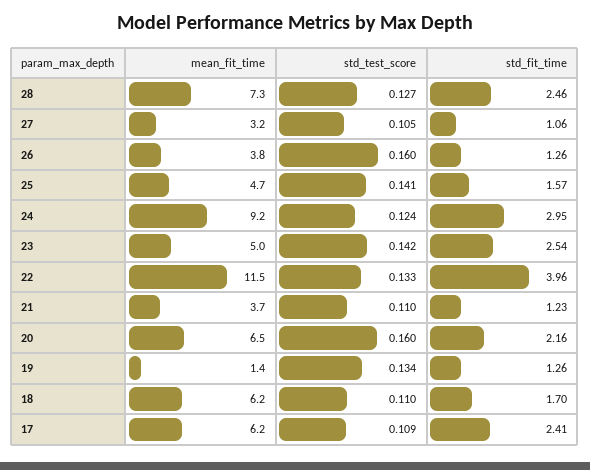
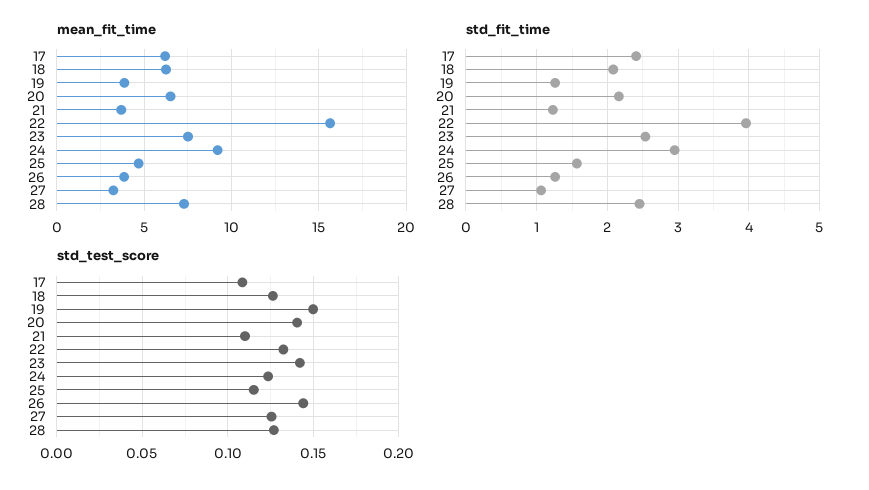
  {
    "mean_fit_time": {
      "28": 7.3,
      "27": 3.2,
      "26": 3.8,
      "25": 4.7,
      "24": 9.2,
-     "23": 5,
+     "23": 7.5,
-     "22": 11.5,
+     "22": 15.5,
      "21": 3.7,
      "20": 6.5,
-     "19": 1.4,
+     "19": 4,
      "18": 6.2,
      "17": 6.2
    },
    "std_test_score": {
      "28": 0.127,
-     "27": 0.105,
+     "27": 0.125,
-     "26": 0.16,
+     "26": 0.145,
-     "25": 0.141,
+     "25": 0.115,
      "24": 0.124,
      "23": 0.142,
      "22": 0.133,
      "21": 0.11,
-     "20": 0.16,
+     "20": 0.14,
-     "19": 0.134,
+     "19": 0.15,
-     "18": 0.11,
+     "18": 0.125,
      "17": 0.109
    },
    "std_fit_time": {
      "28": 2.46,
      "27": 1.06,
      "26": 1.26,
      "25": 1.57,
      "24": 2.95,
      "23": 2.54,
      "22": 3.96,
      "21": 1.23,
      "20": 2.16,
      "19": 1.26,
-     "18": 1.7,
+     "18": 2.1,
      "17": 2.41
    }
  }

